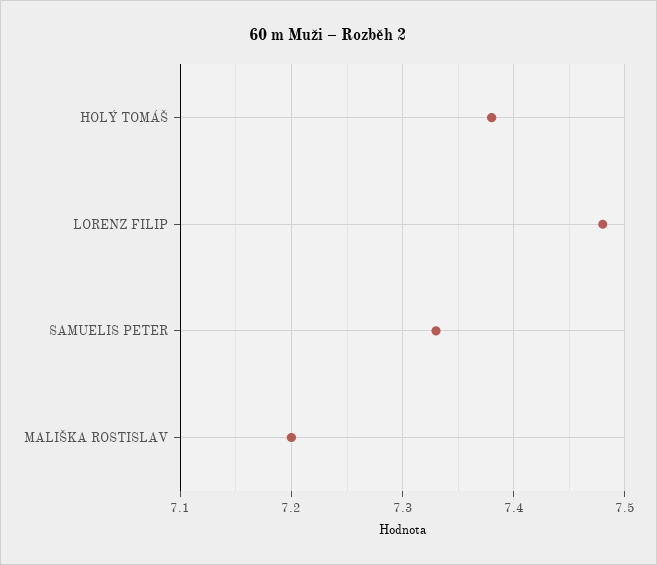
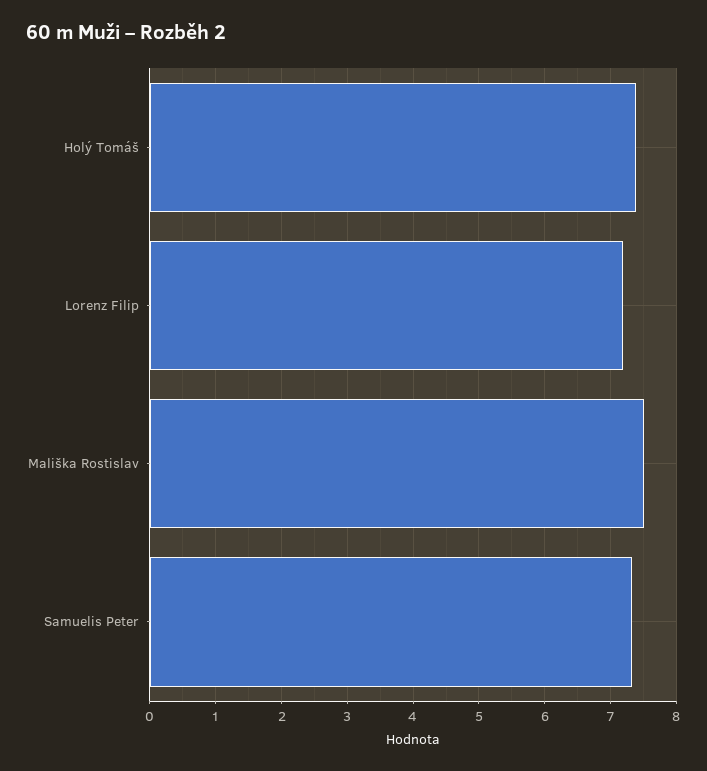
  {
    "HOLÝ TOMÁŠ": 7.38,
-   "LORENZ FILIP": 7.48,
+   "LORENZ FILIP": 7.2,
    "SAMUELIS PETER": 7.33,
-   "MALIŠKA ROSTISLAV": 7.2
+   "MALIŠKA ROSTISLAV": 7.5
  }

